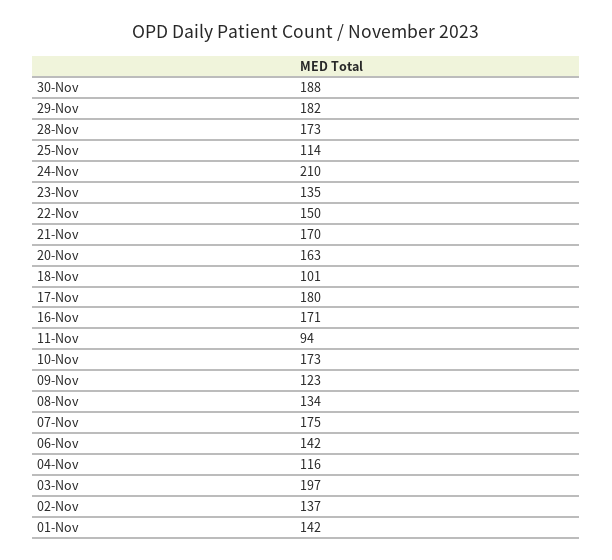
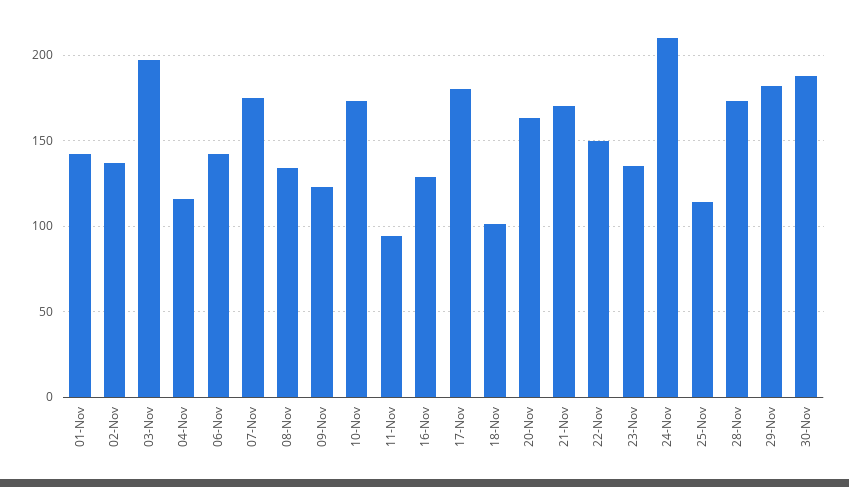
  {
    "30-Nov": 188,
    "29-Nov": 182,
    "28-Nov": 173,
    "25-Nov": 114,
    "24-Nov": 210,
    "23-Nov": 135,
    "22-Nov": 150,
    "21-Nov": 170,
    "20-Nov": 163,
    "18-Nov": 101,
    "17-Nov": 180,
-   "16-Nov": 171,
+   "16-Nov": 130,
    "11-Nov": 94,
    "10-Nov": 173,
    "09-Nov": 123,
    "08-Nov": 134,
    "07-Nov": 175,
    "06-Nov": 142,
    "04-Nov": 116,
    "03-Nov": 197,
    "02-Nov": 137,
    "01-Nov": 142
  }

